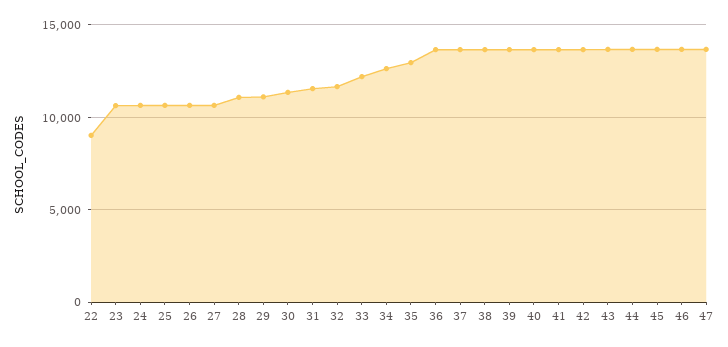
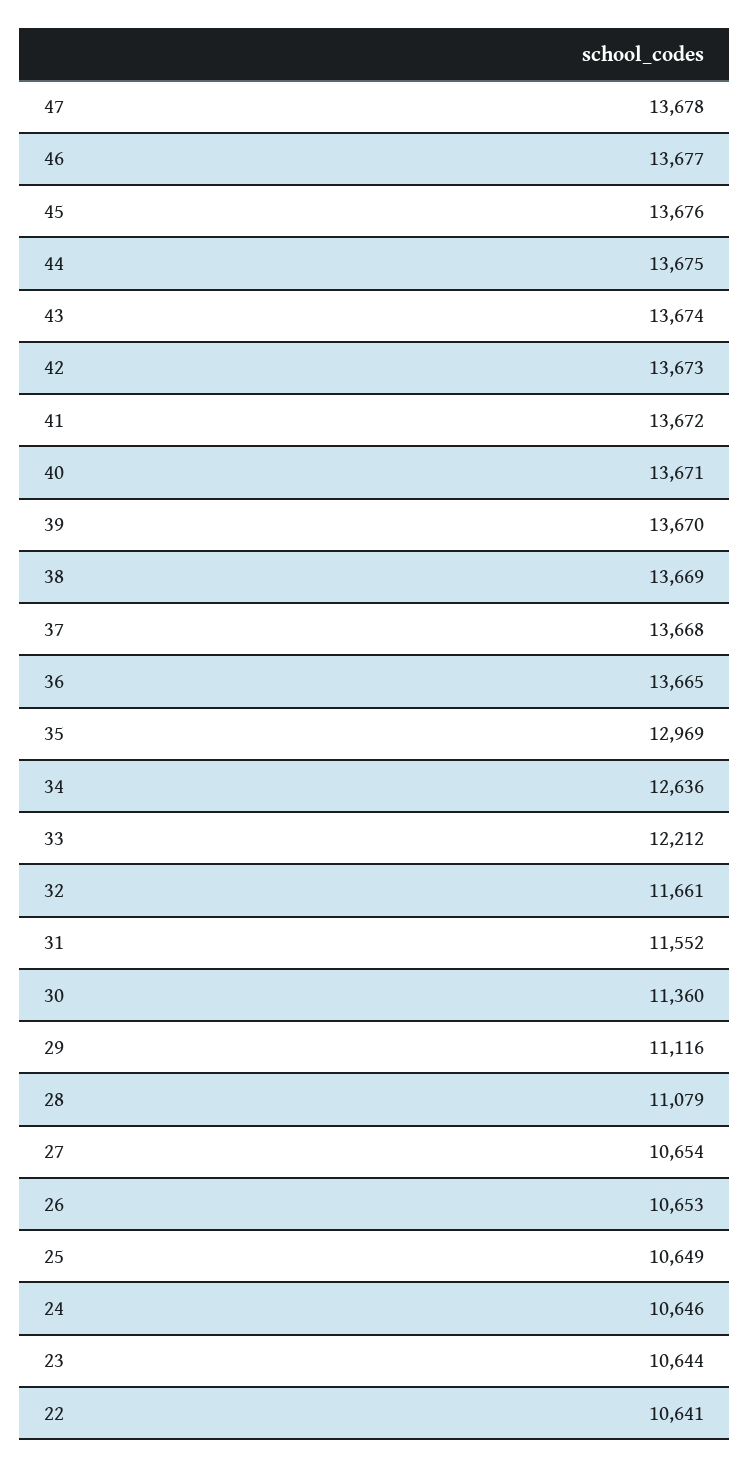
  {
-   "22": 9000,
+   "22": 10641,
    "23": 10644,
    "24": 10646,
    "25": 10649,
    "26": 10653,
    "27": 10654,
    "28": 11079,
    "29": 11116,
    "30": 11360,
    "31": 11552,
    "32": 11661,
    "33": 12212,
    "34": 12636,
    "35": 12969,
    "36": 13665,
    "37": 13668,
    "38": 13669,
    "39": 13670,
    "40": 13671,
    "41": 13672,
    "42": 13673,
    "43": 13674,
    "44": 13675,
    "45": 13676,
    "46": 13677,
    "47": 13678
  }

